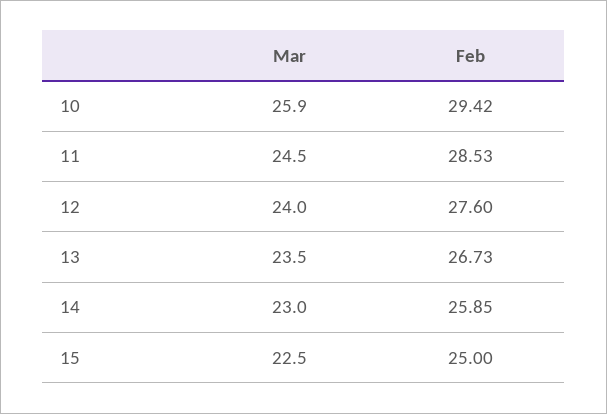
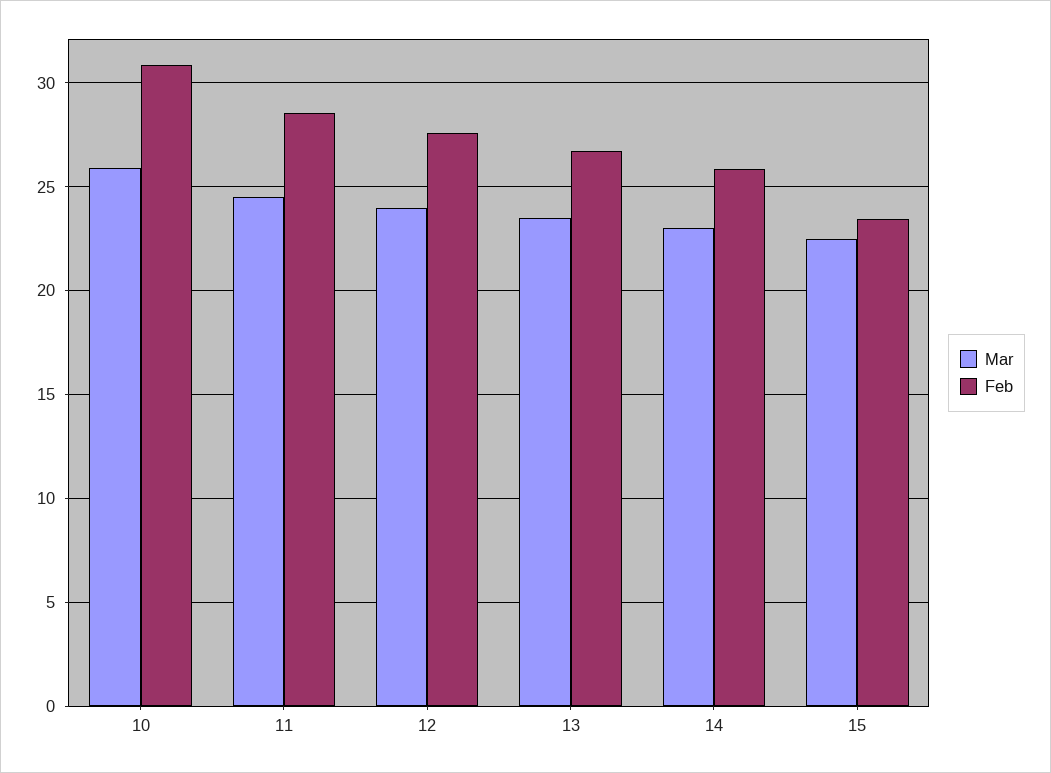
  {
    "Mar": {
      "10": 25.9,
      "11": 24.5,
      "12": 24,
      "13": 23.5,
      "14": 23,
      "15": 22.5
    },
    "Feb": {
-     "10": 29.42,
+     "10": 31,
      "11": 28.53,
      "12": 27.6,
      "13": 26.73,
      "14": 25.85,
-     "15": 25
+     "15": 23.5
    }
  }

